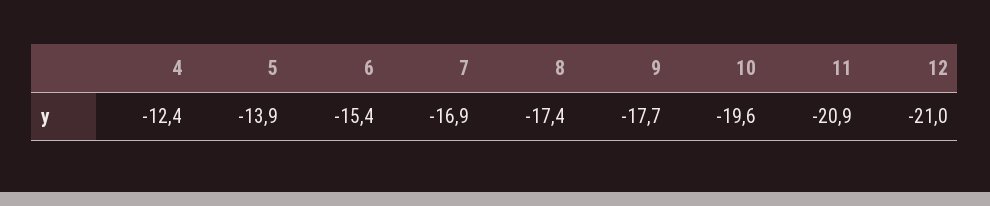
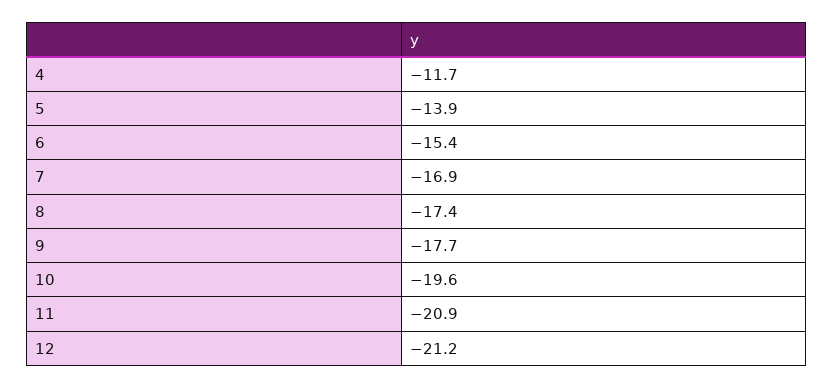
  {
-   "4": -12.4,
+   "4": -11.7,
    "5": -13.9,
    "6": -15.4,
    "7": -16.9,
    "8": -17.4,
    "9": -17.7,
    "10": -19.6,
    "11": -20.9,
-   "12": -21
+   "12": -21.2
  }

